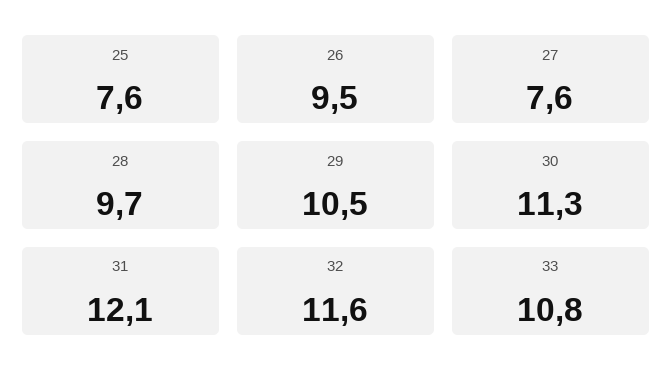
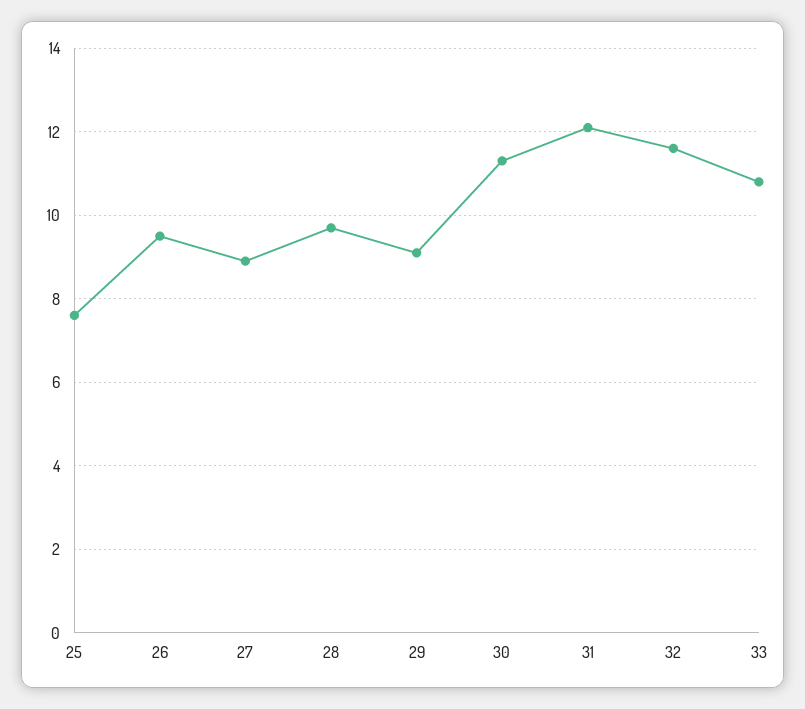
  {
    "25": 7.6,
    "26": 9.5,
-   "27": 7.6,
+   "27": 9,
    "28": 9.7,
-   "29": 10.5,
+   "29": 9,
    "30": 11.3,
    "31": 12.1,
    "32": 11.6,
    "33": 10.8
  }

